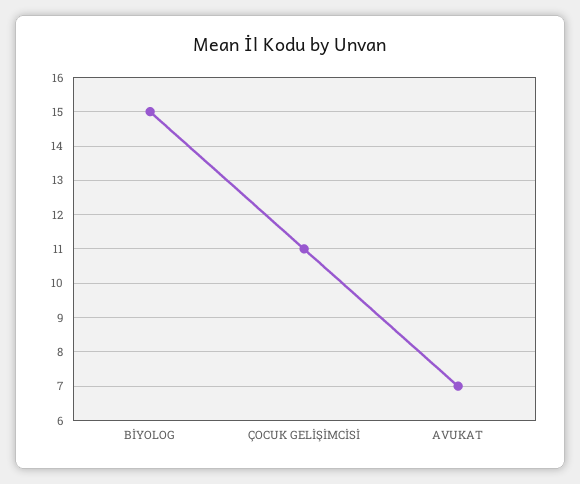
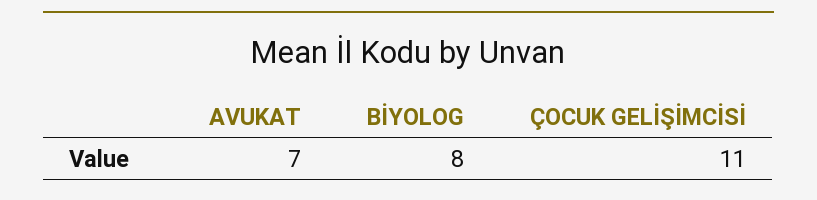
  {
-   "BİYOLOG": 15,
+   "BİYOLOG": 8,
    "ÇOCUK GELİŞİMCİSİ": 11,
    "AVUKAT": 7
  }

